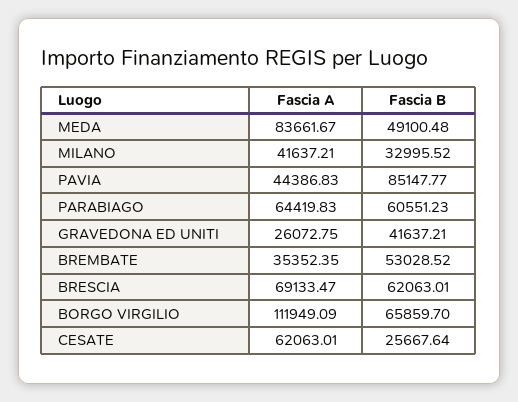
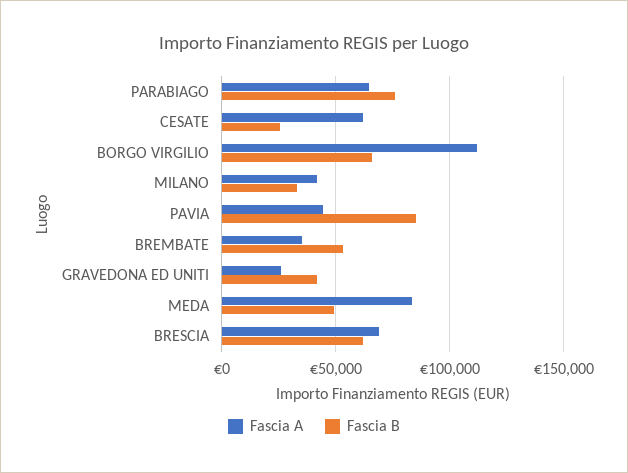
  {
    "Fascia A": {
      "MEDA": 83661.67,
      "MILANO": 41637.21,
      "PAVIA": 44386.83,
      "PARABIAGO": 64419.83,
      "GRAVEDONA ED UNITI": 26072.75,
      "BREMBATE": 35352.35,
      "BRESCIA": 69133.47,
      "BORGO VIRGILIO": 111949.09,
      "CESATE": 62063.01
    },
    "Fascia B": {
      "MEDA": 49100.48,
      "MILANO": 32995.52,
      "PAVIA": 85147.77,
-     "PARABIAGO": 60551.23,
+     "PARABIAGO": 75000,
      "GRAVEDONA ED UNITI": 41637.21,
      "BREMBATE": 53028.52,
      "BRESCIA": 62063.01,
      "BORGO VIRGILIO": 65859.7,
      "CESATE": 25667.64
    }
  }

